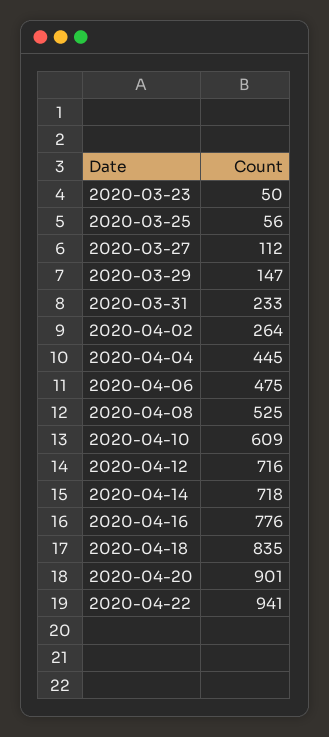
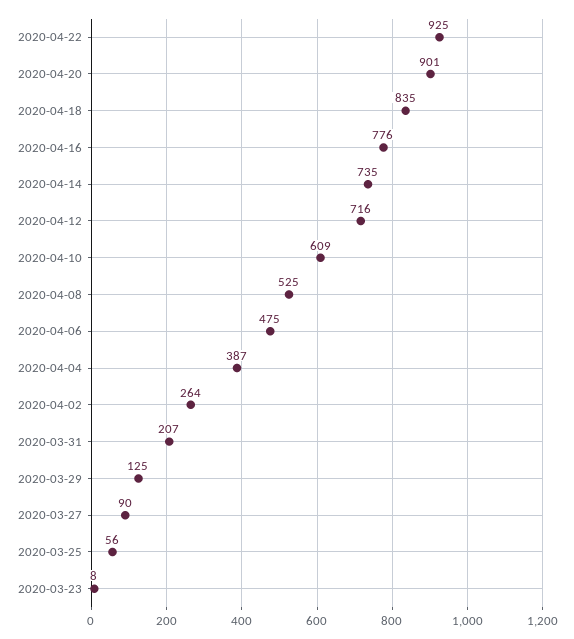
  {
-   "2020-03-23": 50,
+   "2020-03-23": 8,
    "2020-03-25": 56,
-   "2020-03-27": 112,
+   "2020-03-27": 90,
-   "2020-03-29": 147,
+   "2020-03-29": 125,
-   "2020-03-31": 233,
+   "2020-03-31": 207,
    "2020-04-02": 264,
-   "2020-04-04": 445,
+   "2020-04-04": 387,
    "2020-04-06": 475,
    "2020-04-08": 525,
    "2020-04-10": 609,
    "2020-04-12": 716,
-   "2020-04-14": 718,
+   "2020-04-14": 735,
    "2020-04-16": 776,
    "2020-04-18": 835,
    "2020-04-20": 901,
-   "2020-04-22": 941
+   "2020-04-22": 925
  }

